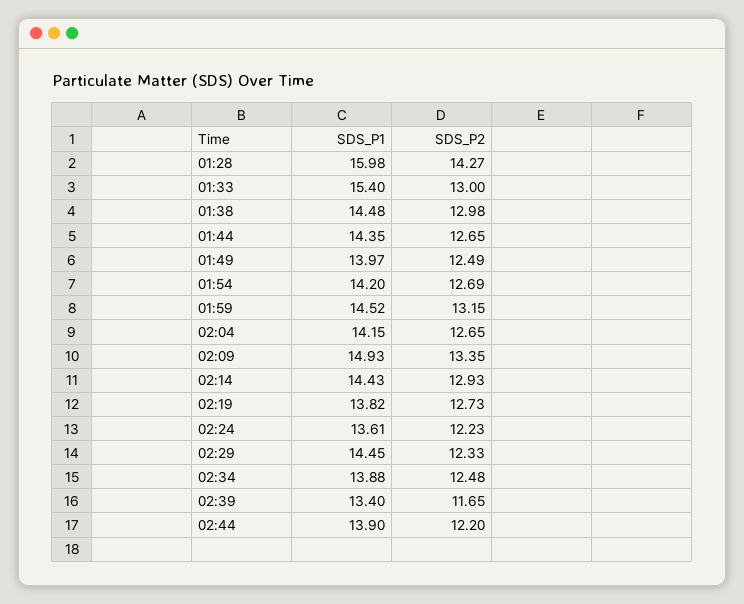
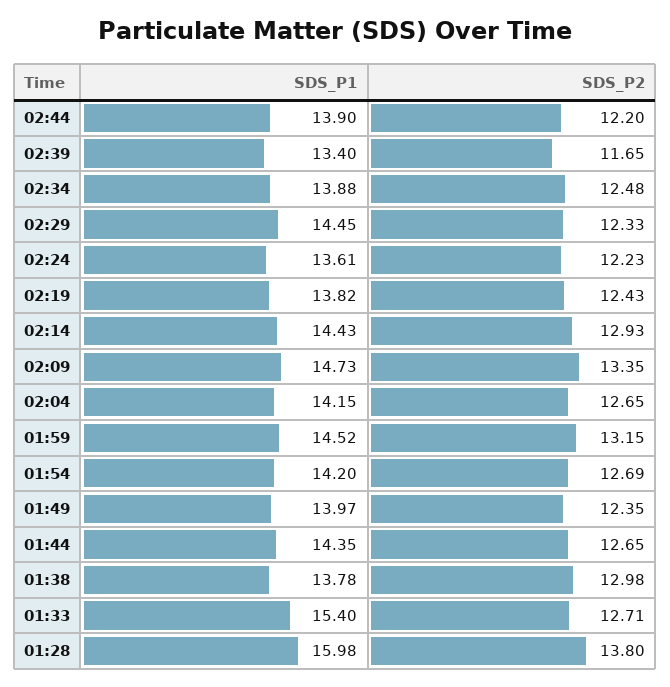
  {
    "SDS_P1": {
      "01:28": 15.98,
      "01:33": 15.4,
-     "01:38": 14.48,
+     "01:38": 13.78,
      "01:44": 14.35,
      "01:49": 13.97,
      "01:54": 14.2,
      "01:59": 14.52,
      "02:04": 14.15,
-     "02:09": 14.93,
+     "02:09": 14.73,
      "02:14": 14.43,
      "02:19": 13.82,
      "02:24": 13.61,
      "02:29": 14.45,
      "02:34": 13.88,
      "02:39": 13.4,
      "02:44": 13.9
    },
    "SDS_P2": {
-     "01:28": 14.27,
+     "01:28": 13.8,
-     "01:33": 13,
+     "01:33": 12.71,
      "01:38": 12.98,
      "01:44": 12.65,
-     "01:49": 12.49,
+     "01:49": 12.35,
      "01:54": 12.69,
      "01:59": 13.15,
      "02:04": 12.65,
      "02:09": 13.35,
      "02:14": 12.93,
-     "02:19": 12.73,
+     "02:19": 12.43,
      "02:24": 12.23,
      "02:29": 12.33,
      "02:34": 12.48,
      "02:39": 11.65,
      "02:44": 12.2
    }
  }

